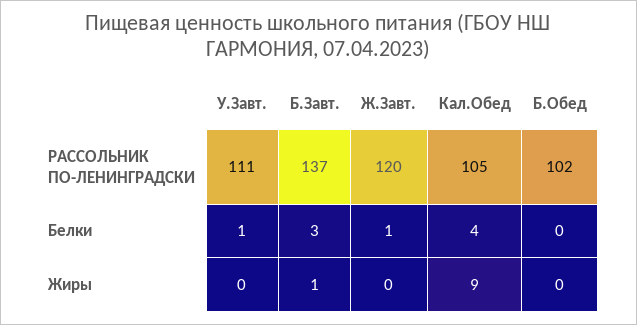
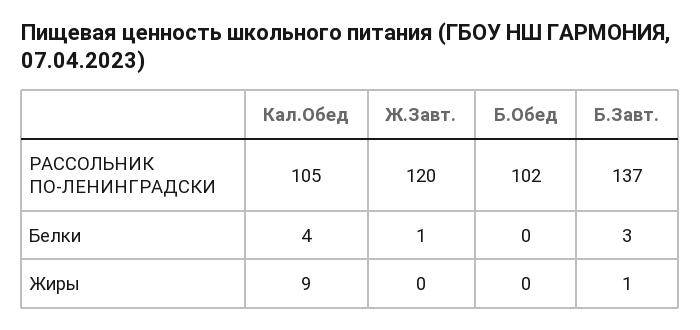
  {
-   "У.Завт.": {
-     "РАССОЛЬНИК ПО-ЛЕНИНГРАДСКИ": 111,
-     "Белки": 1,
-     "Жиры": 0
-   },
    "Б.Завт.": {
      "РАССОЛЬНИК ПО-ЛЕНИНГРАДСКИ": 137,
      "Белки": 3,
      "Жиры": 1
    },
    "Ж.Завт.": {
      "РАССОЛЬНИК ПО-ЛЕНИНГРАДСКИ": 120,
      "Белки": 1,
      "Жиры": 0
    },
    "Кал.Обед": {
      "РАССОЛЬНИК ПО-ЛЕНИНГРАДСКИ": 105,
      "Белки": 4,
      "Жиры": 9
    },
    "Б.Обед": {
      "РАССОЛЬНИК ПО-ЛЕНИНГРАДСКИ": 102,
      "Белки": 0,
      "Жиры": 0
    }
  }

